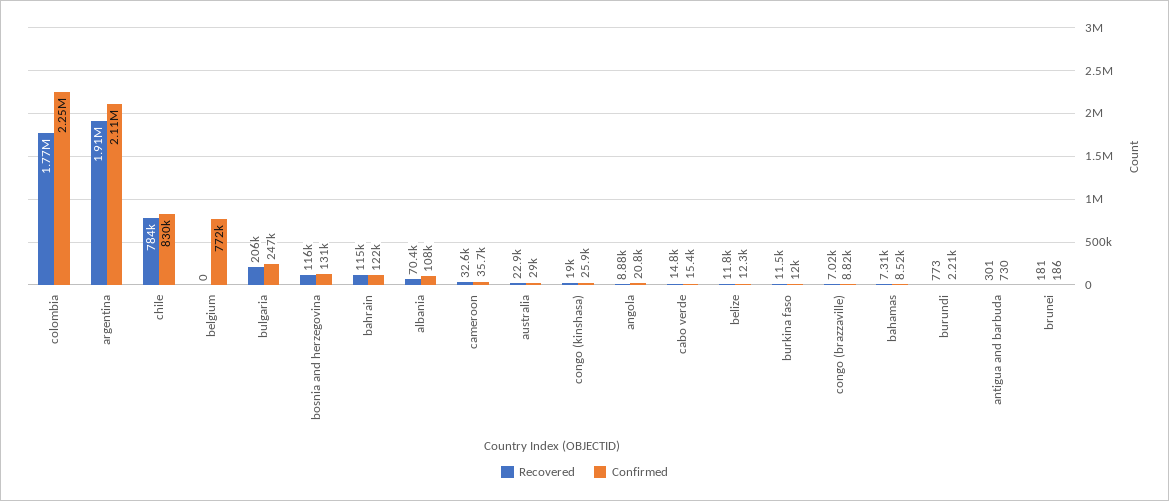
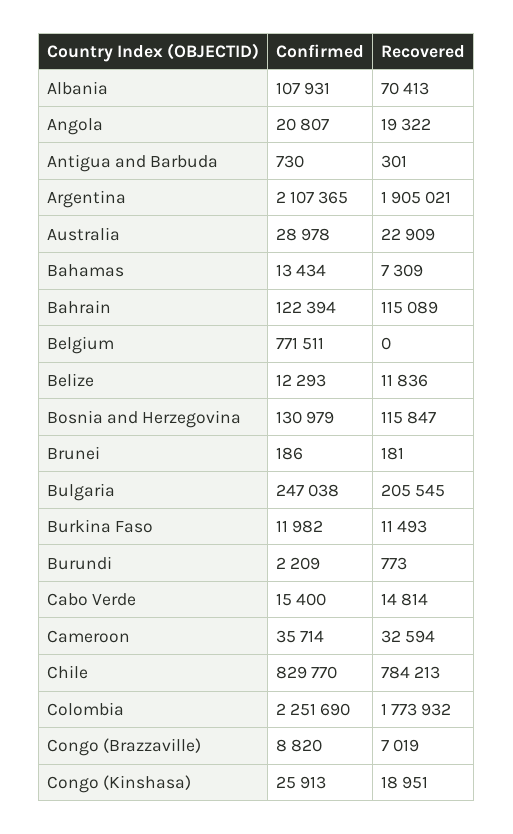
  {
    "Recovered": {
      "colombia": 1773932,
      "argentina": 1905021,
      "chile": 784213,
      "belgium": 0,
      "bulgaria": 205545,
      "bosnia and herzegovina": 115847,
      "bahrain": 115089,
      "albania": 70413,
      "cameroon": 32594,
      "australia": 22909,
      "congo (kinshasa)": 18951,
-     "angola": 8880,
+     "angola": 19322,
      "cabo verde": 14814,
      "belize": 11836,
      "burkina faso": 11493,
      "congo (brazzaville)": 7019,
      "bahamas": 7309,
      "burundi": 773,
      "antigua and barbuda": 301,
      "brunei": 181
    },
    "Confirmed": {
      "colombia": 2251690,
      "argentina": 2107365,
      "chile": 829770,
      "belgium": 771511,
      "bulgaria": 247038,
      "bosnia and herzegovina": 130979,
      "bahrain": 122394,
      "albania": 107931,
      "cameroon": 35714,
      "australia": 28978,
      "congo (kinshasa)": 25913,
      "angola": 20807,
      "cabo verde": 15400,
      "belize": 12293,
      "burkina faso": 11982,
      "congo (brazzaville)": 8820,
-     "bahamas": 8520,
+     "bahamas": 13434,
      "burundi": 2209,
      "antigua and barbuda": 730,
      "brunei": 186
    }
  }

